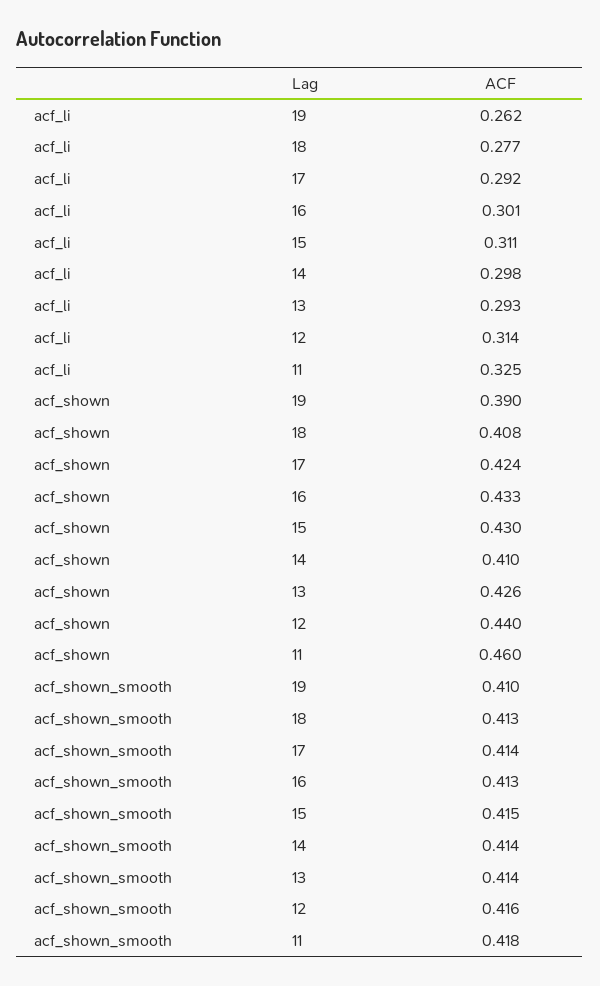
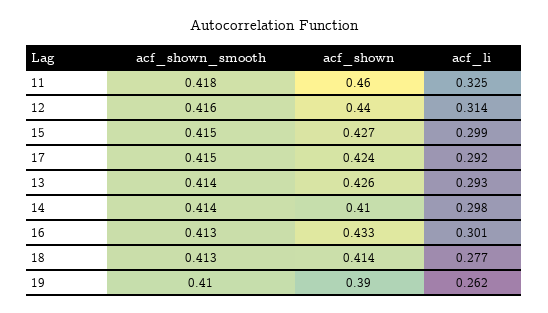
  {
    "acf_li": {
      "19": 0.262,
      "18": 0.277,
      "17": 0.292,
      "16": 0.301,
-     "15": 0.311,
+     "15": 0.299,
      "14": 0.298,
      "13": 0.293,
      "12": 0.314,
      "11": 0.325
    },
    "acf_shown": {
      "19": 0.39,
-     "18": 0.408,
+     "18": 0.414,
      "17": 0.424,
      "16": 0.433,
-     "15": 0.43,
+     "15": 0.427,
      "14": 0.41,
      "13": 0.426,
      "12": 0.44,
      "11": 0.46
    },
    "acf_shown_smooth": {
      "19": 0.41,
      "18": 0.413,
-     "17": 0.414,
+     "17": 0.415,
      "16": 0.413,
      "15": 0.415,
      "14": 0.414,
      "13": 0.414,
      "12": 0.416,
      "11": 0.418
    }
  }

